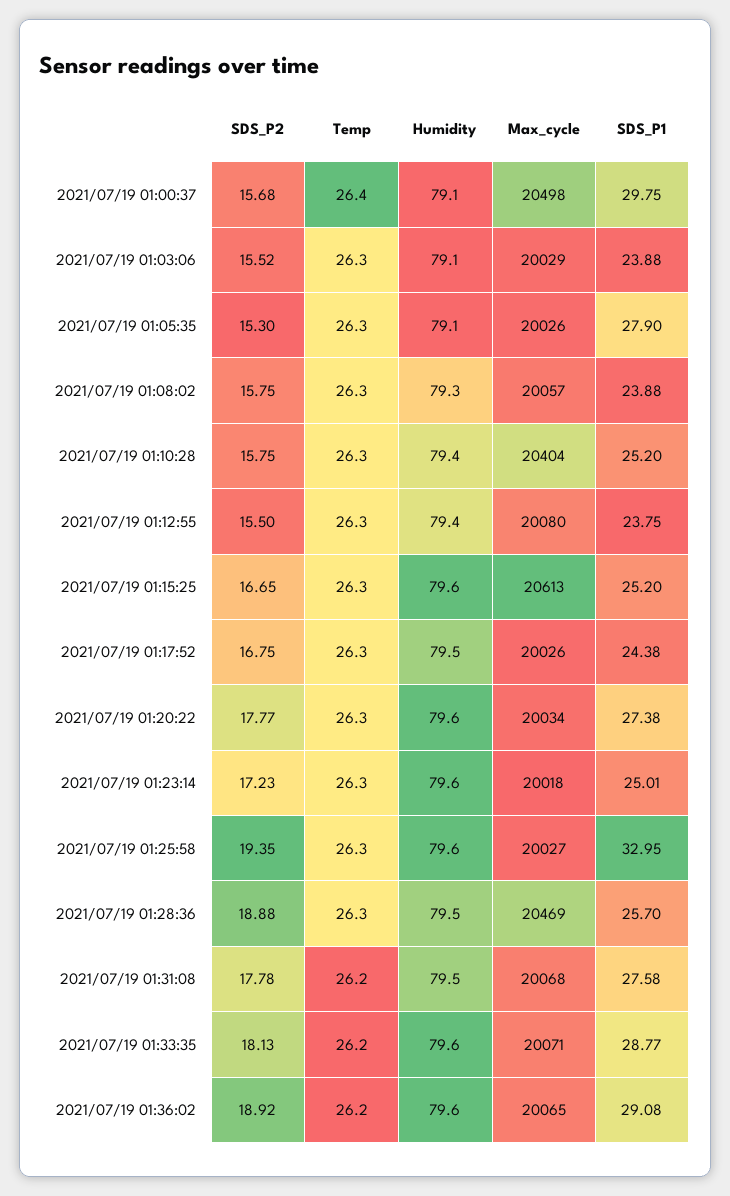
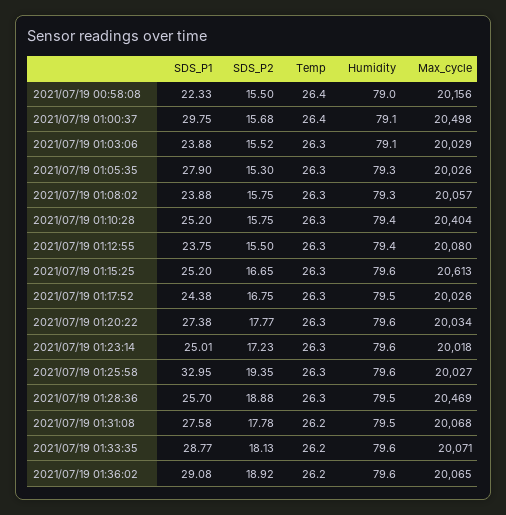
  {
    "SDS_P2": {
      "2021/07/19 01:00:37": 15.68,
      "2021/07/19 01:03:06": 15.52,
      "2021/07/19 01:05:35": 15.3,
      "2021/07/19 01:08:02": 15.75,
      "2021/07/19 01:10:28": 15.75,
      "2021/07/19 01:12:55": 15.5,
      "2021/07/19 01:15:25": 16.65,
      "2021/07/19 01:17:52": 16.75,
      "2021/07/19 01:20:22": 17.77,
      "2021/07/19 01:23:14": 17.23,
      "2021/07/19 01:25:58": 19.35,
      "2021/07/19 01:28:36": 18.88,
      "2021/07/19 01:31:08": 17.78,
      "2021/07/19 01:33:35": 18.13,
-     "2021/07/19 01:36:02": 18.92
+     "2021/07/19 01:36:02": 18.92,
+     "2021/07/19 00:58:08": 15.5
    },
    "Temp": {
      "2021/07/19 01:00:37": 26.4,
      "2021/07/19 01:03:06": 26.3,
      "2021/07/19 01:05:35": 26.3,
      "2021/07/19 01:08:02": 26.3,
      "2021/07/19 01:10:28": 26.3,
      "2021/07/19 01:12:55": 26.3,
      "2021/07/19 01:15:25": 26.3,
      "2021/07/19 01:17:52": 26.3,
      "2021/07/19 01:20:22": 26.3,
      "2021/07/19 01:23:14": 26.3,
      "2021/07/19 01:25:58": 26.3,
      "2021/07/19 01:28:36": 26.3,
      "2021/07/19 01:31:08": 26.2,
      "2021/07/19 01:33:35": 26.2,
-     "2021/07/19 01:36:02": 26.2
+     "2021/07/19 01:36:02": 26.2,
+     "2021/07/19 00:58:08": 26.4
    },
    "Humidity": {
      "2021/07/19 01:00:37": 79.1,
      "2021/07/19 01:03:06": 79.1,
-     "2021/07/19 01:05:35": 79.1,
+     "2021/07/19 01:05:35": 79.3,
      "2021/07/19 01:08:02": 79.3,
      "2021/07/19 01:10:28": 79.4,
      "2021/07/19 01:12:55": 79.4,
      "2021/07/19 01:15:25": 79.6,
      "2021/07/19 01:17:52": 79.5,
      "2021/07/19 01:20:22": 79.6,
      "2021/07/19 01:23:14": 79.6,
      "2021/07/19 01:25:58": 79.6,
      "2021/07/19 01:28:36": 79.5,
      "2021/07/19 01:31:08": 79.5,
      "2021/07/19 01:33:35": 79.6,
-     "2021/07/19 01:36:02": 79.6
+     "2021/07/19 01:36:02": 79.6,
+     "2021/07/19 00:58:08": 79
    },
    "Max_cycle": {
      "2021/07/19 01:00:37": 20498,
      "2021/07/19 01:03:06": 20029,
      "2021/07/19 01:05:35": 20026,
      "2021/07/19 01:08:02": 20057,
      "2021/07/19 01:10:28": 20404,
      "2021/07/19 01:12:55": 20080,
      "2021/07/19 01:15:25": 20613,
      "2021/07/19 01:17:52": 20026,
      "2021/07/19 01:20:22": 20034,
      "2021/07/19 01:23:14": 20018,
      "2021/07/19 01:25:58": 20027,
      "2021/07/19 01:28:36": 20469,
      "2021/07/19 01:31:08": 20068,
      "2021/07/19 01:33:35": 20071,
-     "2021/07/19 01:36:02": 20065
+     "2021/07/19 01:36:02": 20065,
+     "2021/07/19 00:58:08": 20156
    },
    "SDS_P1": {
      "2021/07/19 01:00:37": 29.75,
      "2021/07/19 01:03:06": 23.88,
      "2021/07/19 01:05:35": 27.9,
      "2021/07/19 01:08:02": 23.88,
      "2021/07/19 01:10:28": 25.2,
      "2021/07/19 01:12:55": 23.75,
      "2021/07/19 01:15:25": 25.2,
      "2021/07/19 01:17:52": 24.38,
      "2021/07/19 01:20:22": 27.38,
      "2021/07/19 01:23:14": 25.01,
      "2021/07/19 01:25:58": 32.95,
      "2021/07/19 01:28:36": 25.7,
      "2021/07/19 01:31:08": 27.58,
      "2021/07/19 01:33:35": 28.77,
-     "2021/07/19 01:36:02": 29.08
+     "2021/07/19 01:36:02": 29.08,
+     "2021/07/19 00:58:08": 22.33
    }
  }

